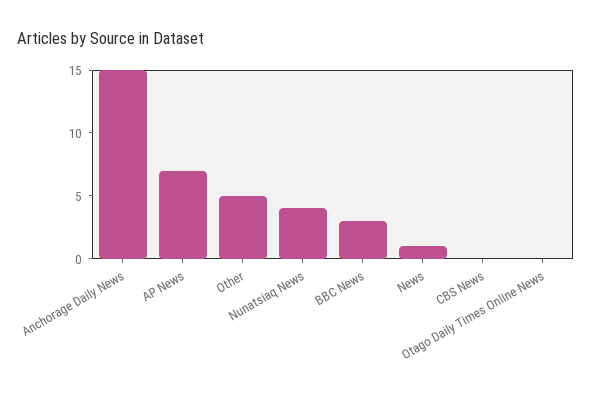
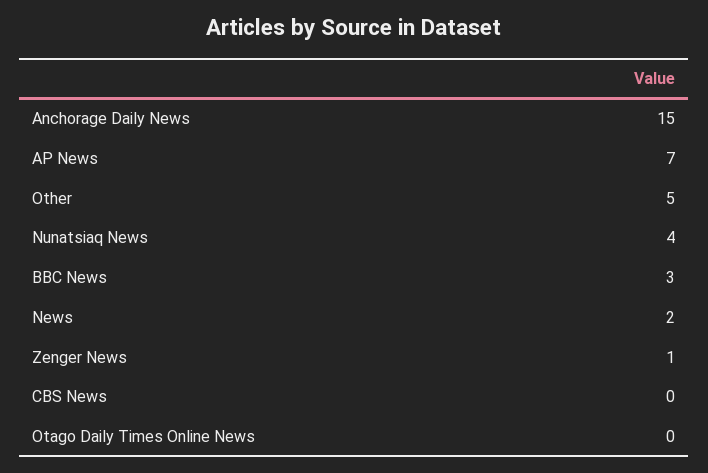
  {
    "Anchorage Daily News": 15,
    "AP News": 7,
    "Other": 5,
    "Nunatsiaq News": 4,
    "BBC News": 3,
-   "News": 1,
+   "News": 2,
    "CBS News": 0,
-   "Otago Daily Times Online News": 0
+   "Otago Daily Times Online News": 0,
+   "Zenger News": 1
  }

